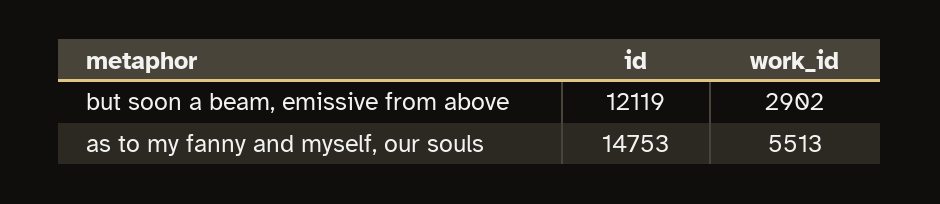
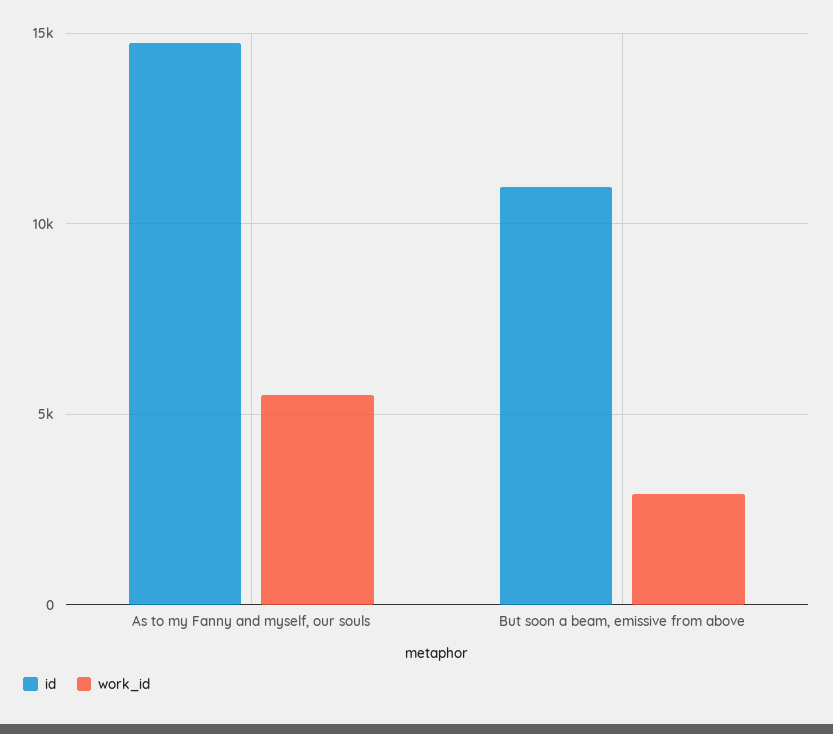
  {
    "id": {
-     "but soon a beam, emissive from above": 12119,
+     "but soon a beam, emissive from above": 11000,
      "as to my fanny and myself, our souls": 14753
    },
    "work_id": {
      "but soon a beam, emissive from above": 2902,
      "as to my fanny and myself, our souls": 5513
    }
  }

